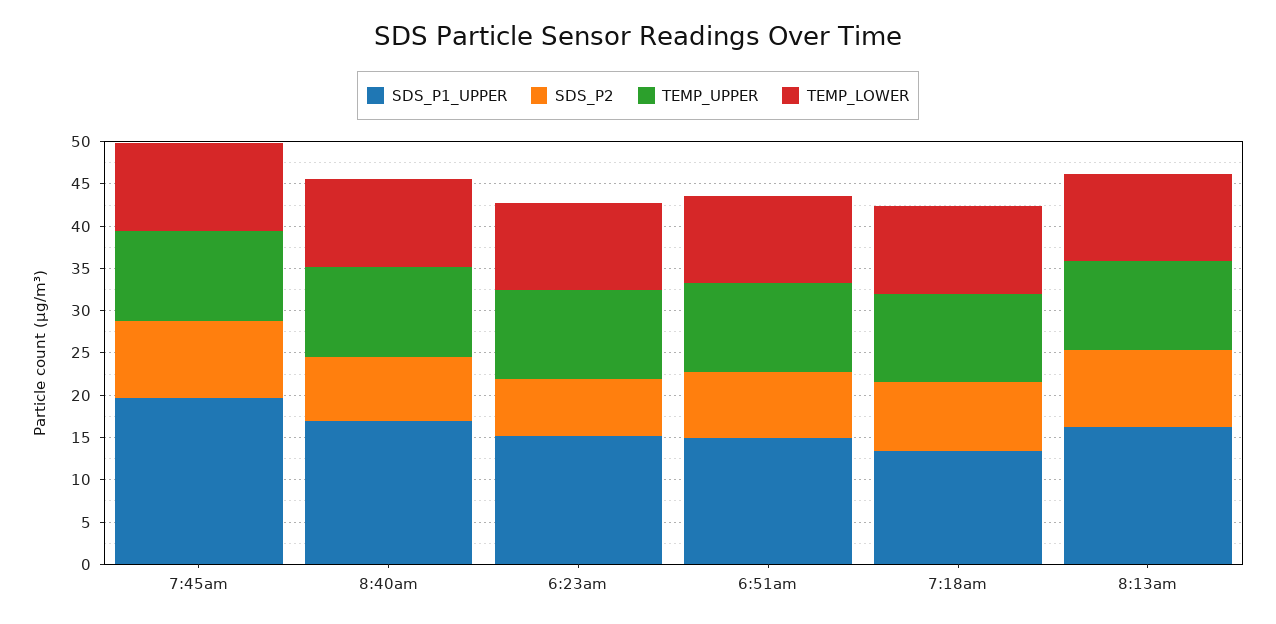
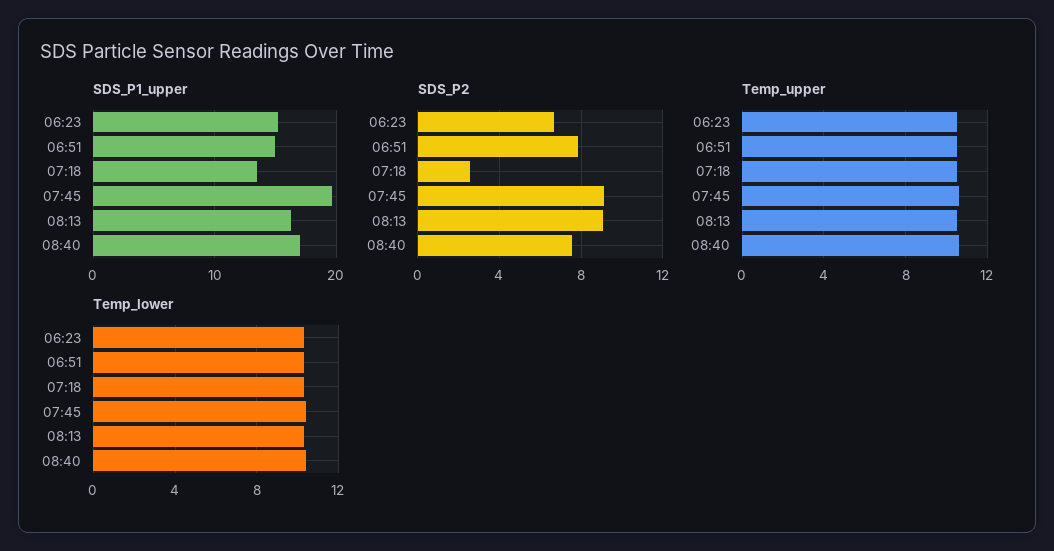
  {
    "SDS_P1_UPPER": {
      "7:45am": 20,
      "8:40am": 17,
      "6:23am": 15,
      "6:51am": 15,
      "7:18am": 13,
      "8:13am": 16
    },
    "SDS_P2": {
      "7:45am": 9,
      "8:40am": 7.5,
      "6:23am": 6.5,
      "6:51am": 8,
-     "7:18am": 8,
+     "7:18am": 2.5,
      "8:13am": 9
    },
    "TEMP_UPPER": {
      "7:45am": 10.5,
      "8:40am": 10.5,
      "6:23am": 10.5,
      "6:51am": 10.5,
      "7:18am": 10.5,
      "8:13am": 10.5
    },
    "TEMP_LOWER": {
      "7:45am": 10.5,
      "8:40am": 10.5,
      "6:23am": 10.5,
      "6:51am": 10.5,
      "7:18am": 10.5,
      "8:13am": 10.5
    }
  }

